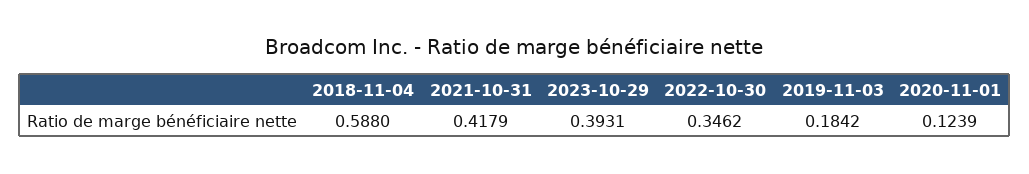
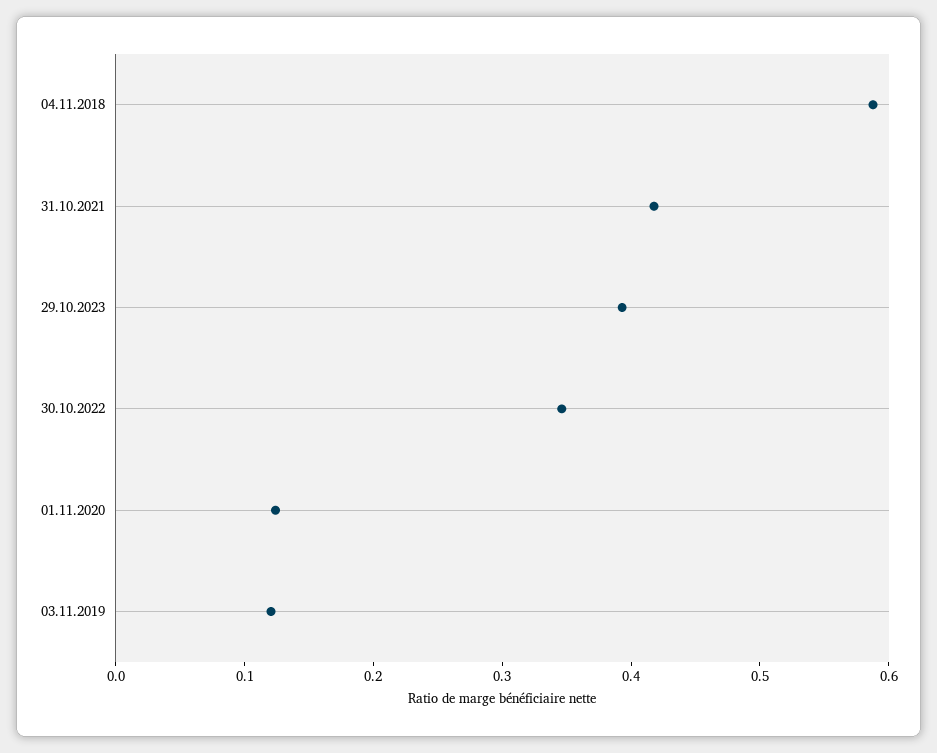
  {
    "2018-11-04": 0.588,
    "2021-10-31": 0.4179,
    "2023-10-29": 0.3931,
    "2022-10-30": 0.3462,
-   "2019-11-03": 0.1842,
+   "2019-11-03": 0.12,
    "2020-11-01": 0.1239
  }

